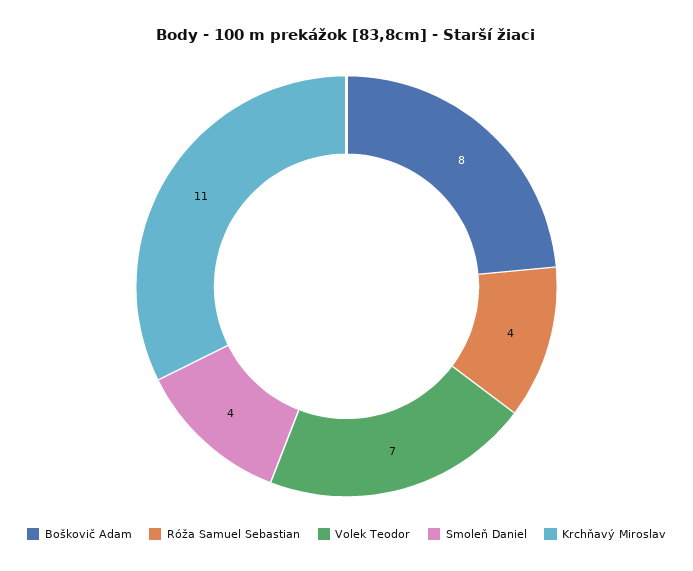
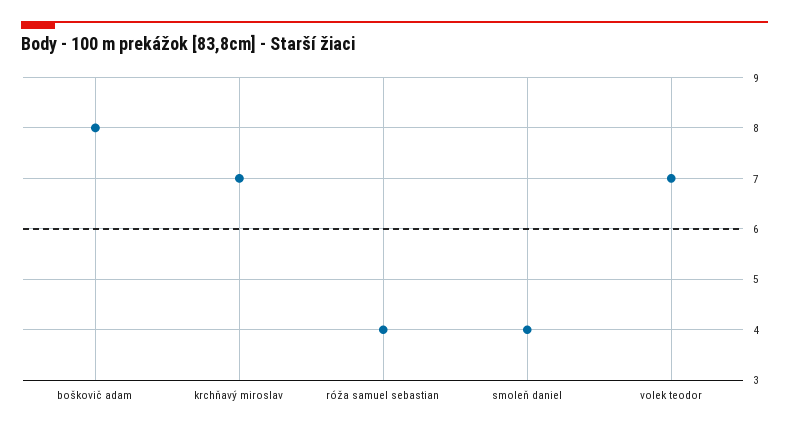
  {
    "Boškovič Adam": 8,
    "Róža Samuel Sebastian": 4,
    "Volek Teodor": 7,
    "Smoleň Daniel": 4,
-   "Krchňavý Miroslav": 11
+   "Krchňavý Miroslav": 7
  }

